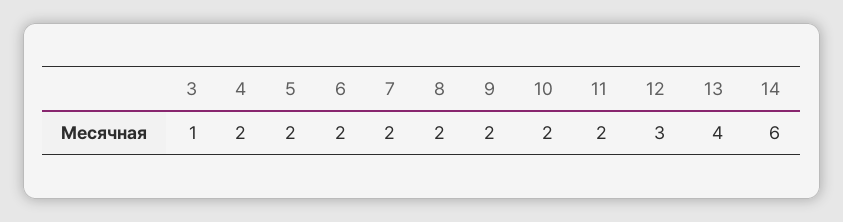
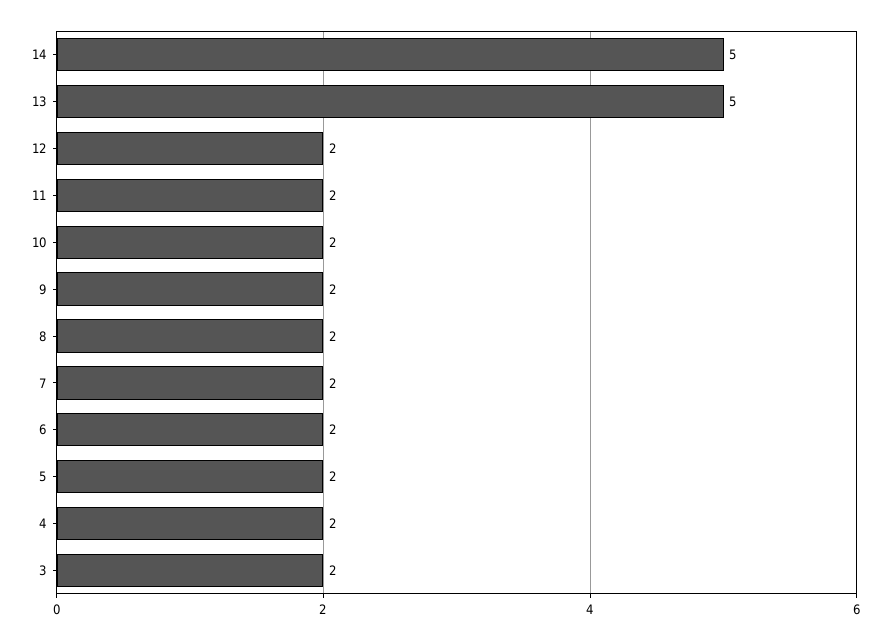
  {
-   "3": 1,
+   "3": 2,
    "4": 2,
    "5": 2,
    "6": 2,
    "7": 2,
    "8": 2,
    "9": 2,
    "10": 2,
    "11": 2,
-   "12": 3,
+   "12": 2,
-   "13": 4,
+   "13": 5,
-   "14": 6
+   "14": 5
  }

